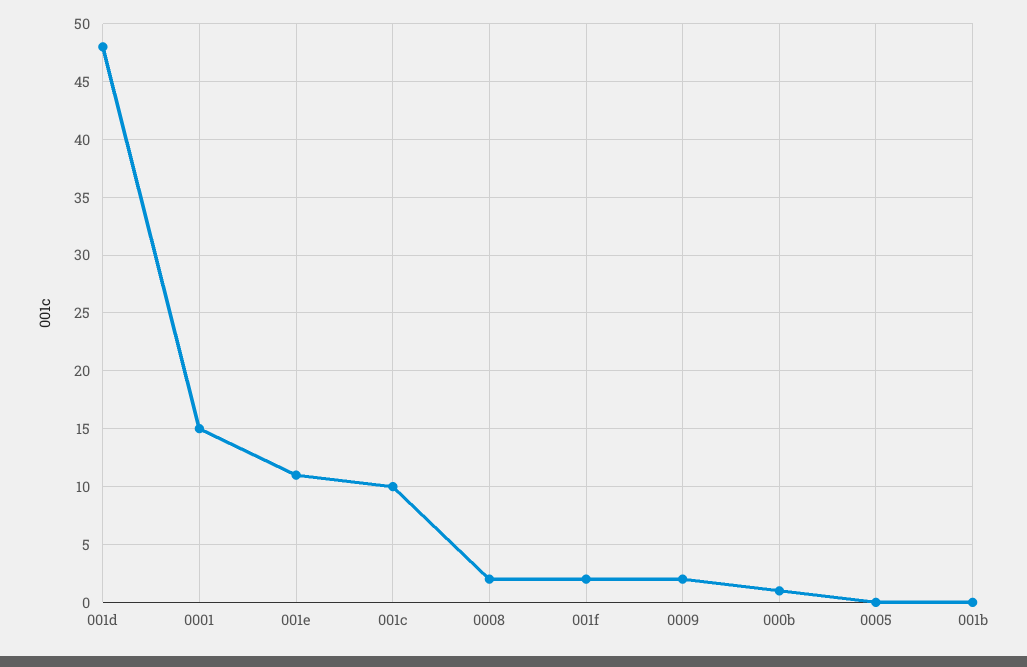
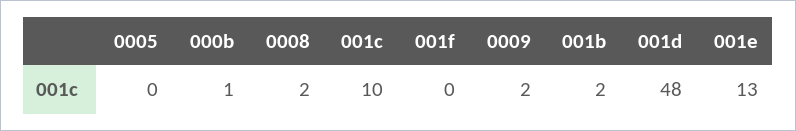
  {
    "001d": 48,
-   "0001": 15,
-   "001e": 11,
+   "001e": 13,
    "001c": 10,
    "0008": 2,
-   "001f": 2,
+   "001f": 0,
    "0009": 2,
    "000b": 1,
    "0005": 0,
-   "001b": 0
+   "001b": 2
  }

